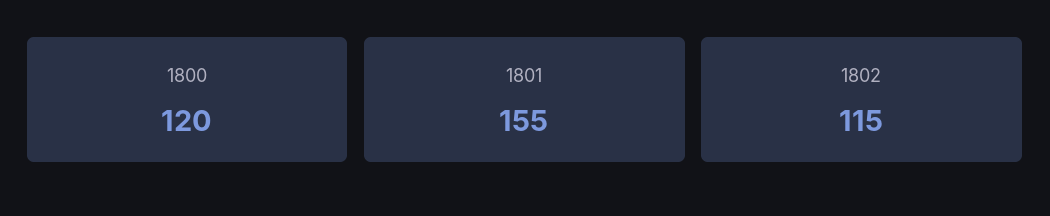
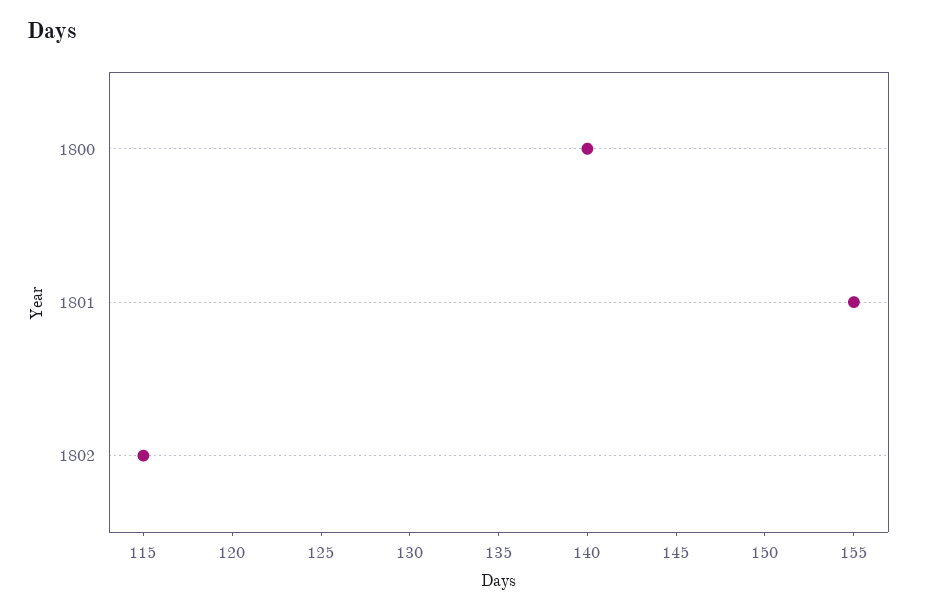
  {
-   "1800": 120,
+   "1800": 140,
    "1801": 155,
    "1802": 115
  }

